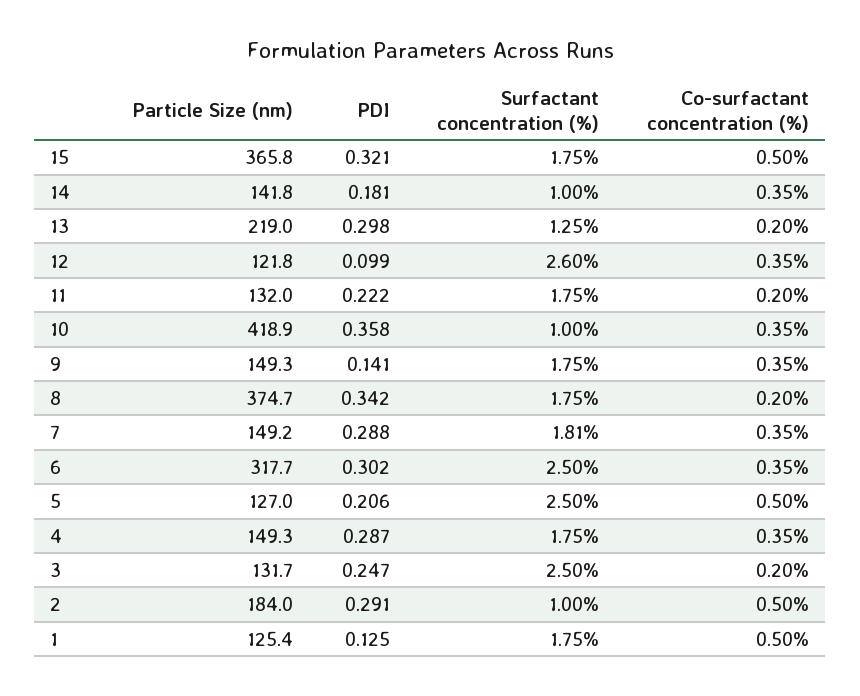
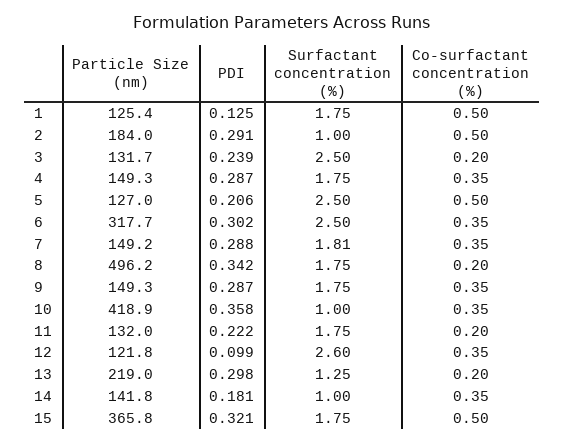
  {
    "Particle Size (nm)": {
      "15": 365.8,
      "14": 141.8,
      "13": 219,
      "12": 121.8,
      "11": 132,
      "10": 418.9,
      "9": 149.3,
-     "8": 374.7,
+     "8": 496.2,
      "7": 149.2,
      "6": 317.7,
      "5": 127,
      "4": 149.3,
      "3": 131.7,
      "2": 184,
      "1": 125.4
    },
    "PDI": {
      "15": 0.321,
      "14": 0.181,
      "13": 0.298,
      "12": 0.099,
      "11": 0.222,
      "10": 0.358,
-     "9": 0.141,
+     "9": 0.287,
      "8": 0.342,
      "7": 0.288,
      "6": 0.302,
      "5": 0.206,
      "4": 0.287,
-     "3": 0.247,
+     "3": 0.239,
      "2": 0.291,
      "1": 0.125
    },
    "Surfactant concentration (%)": {
      "15": 1.75,
      "14": 1,
      "13": 1.25,
      "12": 2.6,
      "11": 1.75,
      "10": 1,
      "9": 1.75,
      "8": 1.75,
      "7": 1.81,
      "6": 2.5,
      "5": 2.5,
      "4": 1.75,
      "3": 2.5,
      "2": 1,
      "1": 1.75
    },
    "Co-surfactant concentration (%)": {
      "15": 0.5,
      "14": 0.35,
      "13": 0.2,
      "12": 0.35,
      "11": 0.2,
      "10": 0.35,
      "9": 0.35,
      "8": 0.2,
      "7": 0.35,
      "6": 0.35,
      "5": 0.5,
      "4": 0.35,
      "3": 0.2,
      "2": 0.5,
      "1": 0.5
    }
  }

